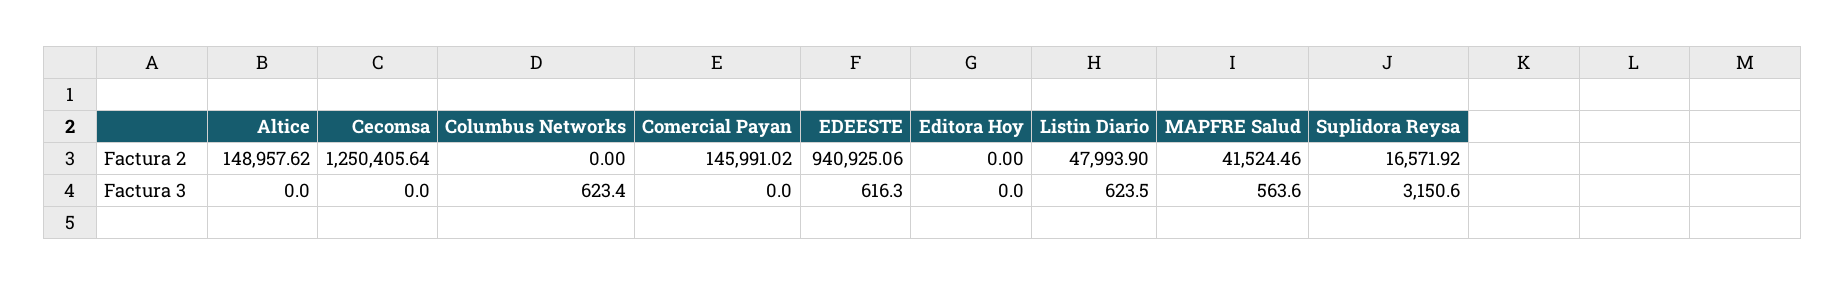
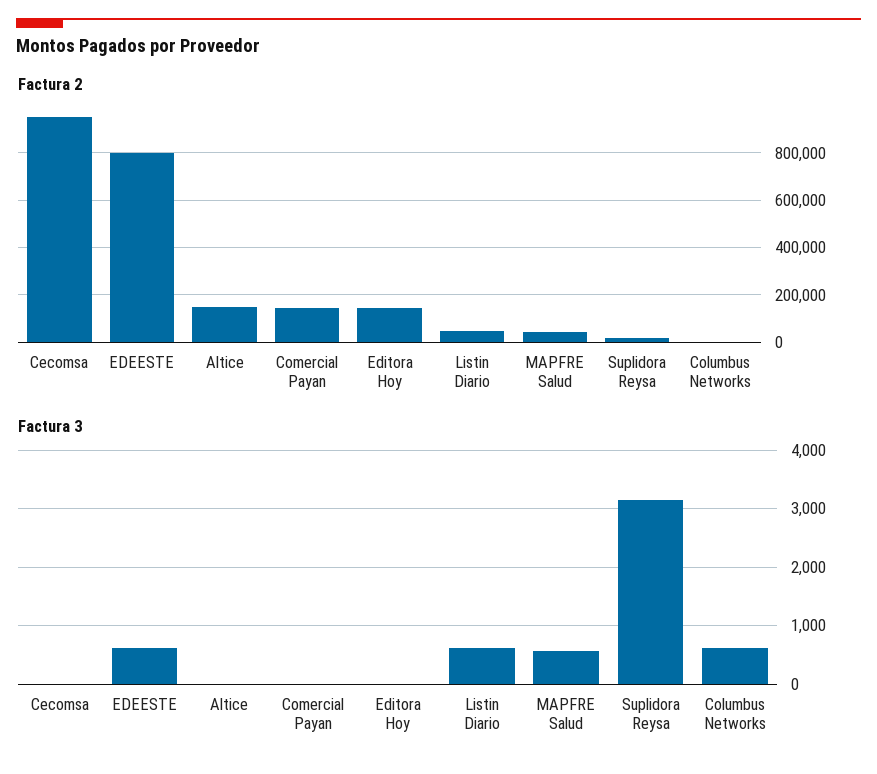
  {
    "Factura 2": {
      "Altice": 148957.62,
-     "Cecomsa": 1250405.64,
+     "Cecomsa": 950000,
      "Columbus Networks": 0,
      "Comercial Payan": 145991.02,
-     "EDEESTE": 940925.06,
+     "EDEESTE": 800000,
-     "Editora Hoy": 0,
+     "Editora Hoy": 150000,
      "Listin Diario": 47993.9,
      "MAPFRE Salud": 41524.46,
      "Suplidora Reysa": 16571.92
    },
    "Factura 3": {
      "Altice": 0,
      "Cecomsa": 0,
      "Columbus Networks": 623.4,
      "Comercial Payan": 0,
      "EDEESTE": 616.3,
      "Editora Hoy": 0,
      "Listin Diario": 623.5,
      "MAPFRE Salud": 563.6,
      "Suplidora Reysa": 3150.6
    }
  }

